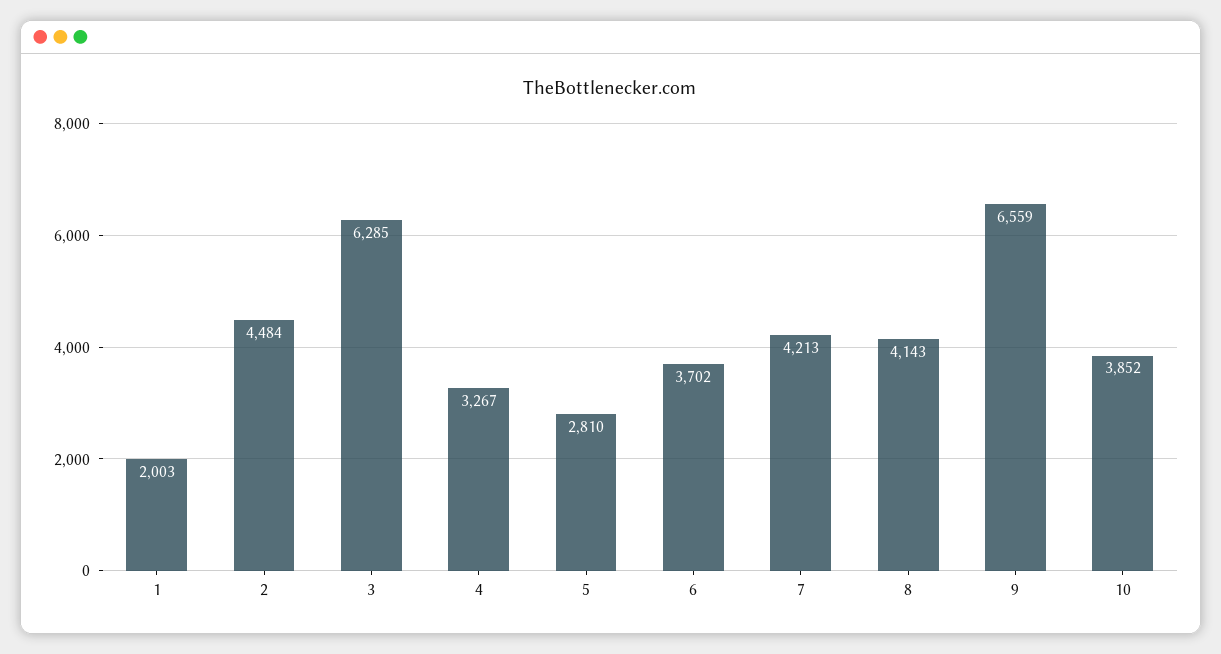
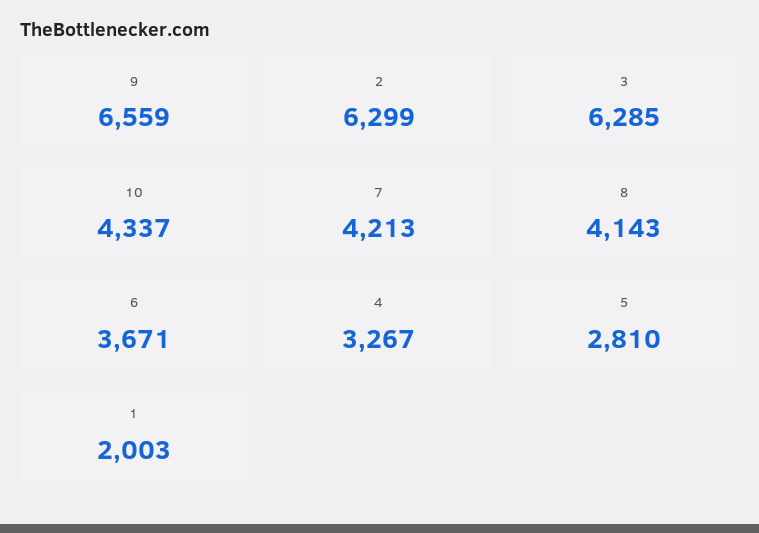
  {
    "1": 2003,
-   "2": 4484,
+   "2": 6299,
    "3": 6285,
    "4": 3267,
    "5": 2810,
-   "6": 3702,
+   "6": 3671,
    "7": 4213,
    "8": 4143,
    "9": 6559,
-   "10": 3852
+   "10": 4337
  }

